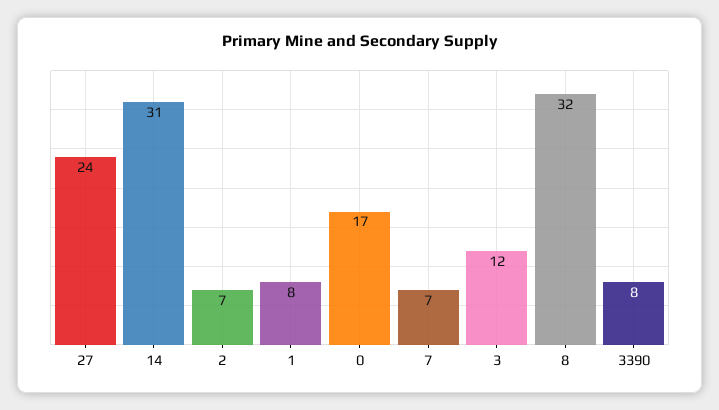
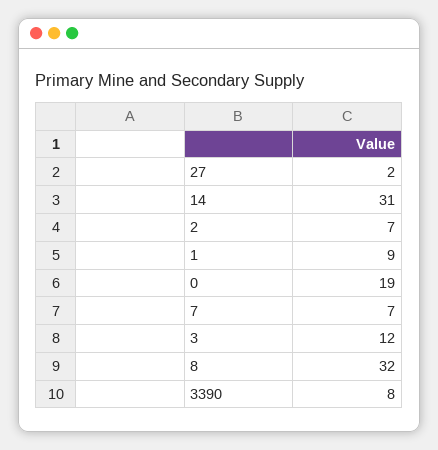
  {
-   "27": 24,
+   "27": 2,
    "14": 31,
    "2": 7,
-   "1": 8,
+   "1": 9,
-   "0": 17,
+   "0": 19,
    "7": 7,
    "3": 12,
    "8": 32,
    "3390": 8
  }

